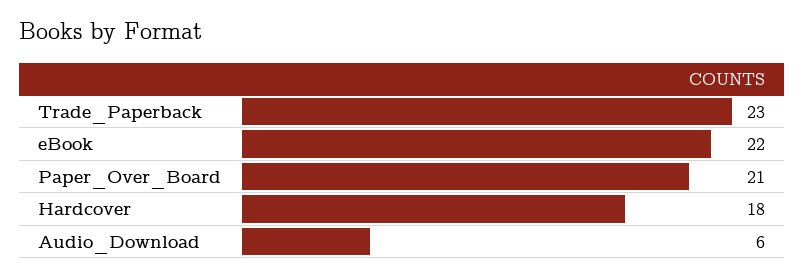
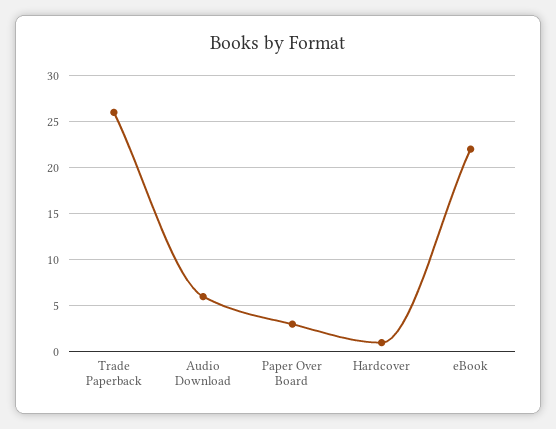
  {
-   "Trade_Paperback": 23,
+   "Trade_Paperback": 26,
    "eBook": 22,
-   "Paper_Over_Board": 21,
+   "Paper_Over_Board": 3,
-   "Hardcover": 18,
+   "Hardcover": 1,
    "Audio_Download": 6
  }

